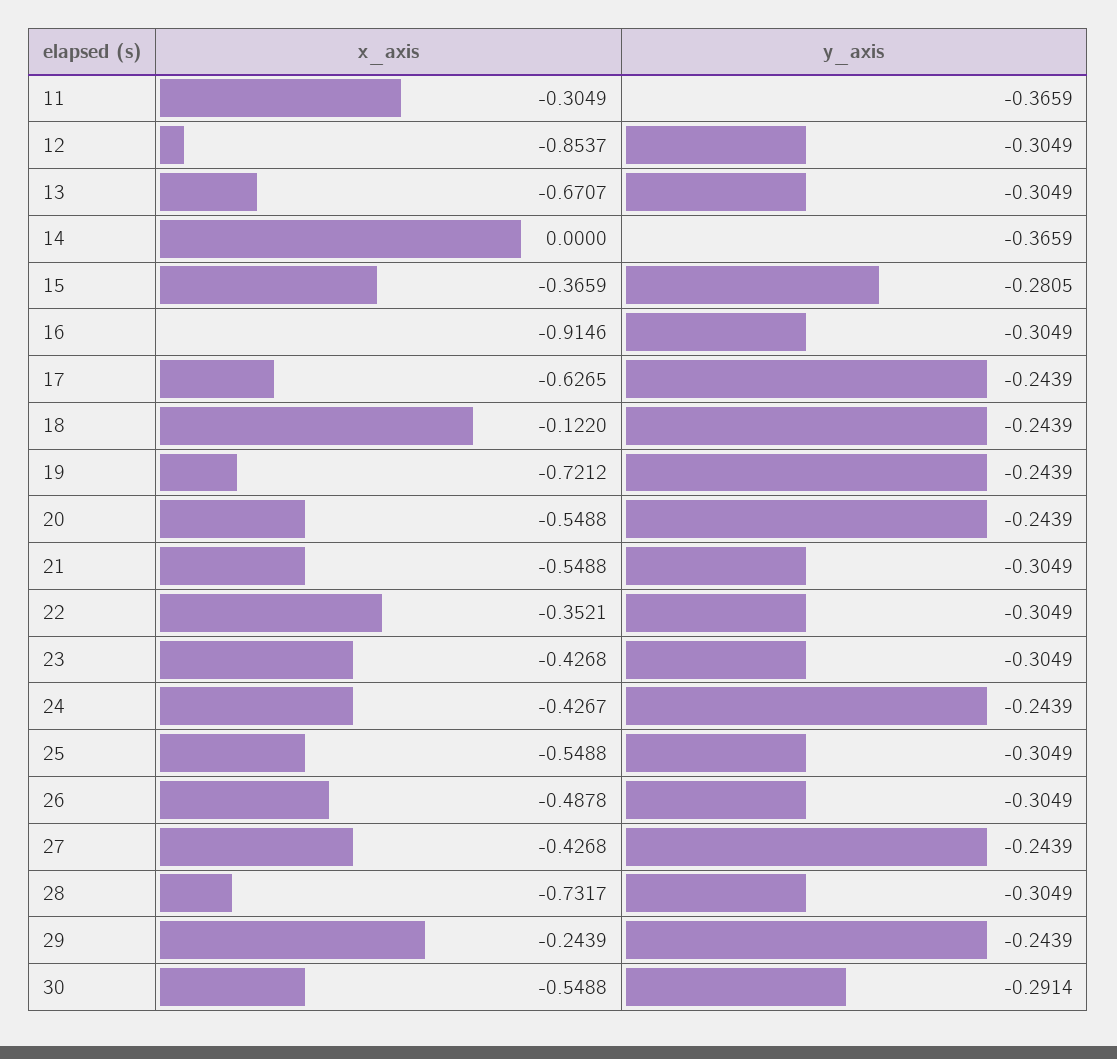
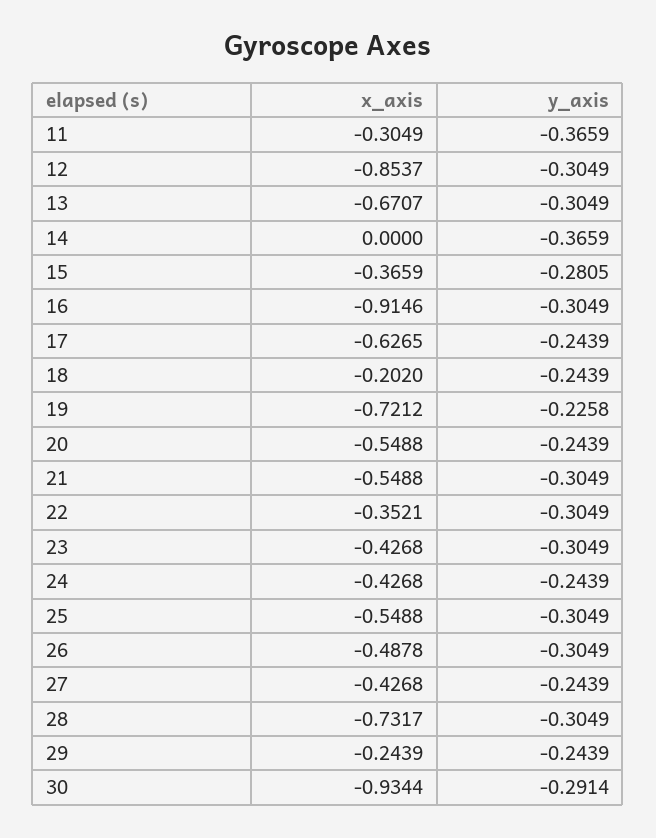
  {
    "x_axis": {
      "11": -0.3049,
      "12": -0.8537,
      "13": -0.6707,
      "14": 0,
      "15": -0.3659,
      "16": -0.9146,
      "17": -0.6265,
-     "18": -0.122,
+     "18": -0.202,
      "19": -0.7212,
      "20": -0.5488,
      "21": -0.5488,
      "22": -0.3521,
      "23": -0.4268,
-     "24": -0.4267,
+     "24": -0.4268,
      "25": -0.5488,
      "26": -0.4878,
      "27": -0.4268,
      "28": -0.7317,
      "29": -0.2439,
-     "30": -0.5488
+     "30": -0.9344
    },
    "y_axis": {
      "11": -0.3659,
      "12": -0.3049,
      "13": -0.3049,
      "14": -0.3659,
      "15": -0.2805,
      "16": -0.3049,
      "17": -0.2439,
      "18": -0.2439,
-     "19": -0.2439,
+     "19": -0.2258,
      "20": -0.2439,
      "21": -0.3049,
      "22": -0.3049,
      "23": -0.3049,
      "24": -0.2439,
      "25": -0.3049,
      "26": -0.3049,
      "27": -0.2439,
      "28": -0.3049,
      "29": -0.2439,
      "30": -0.2914
    }
  }

